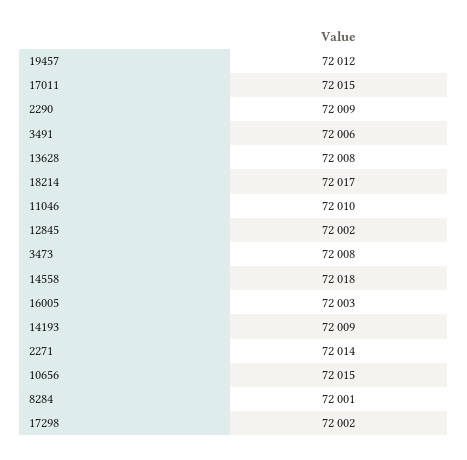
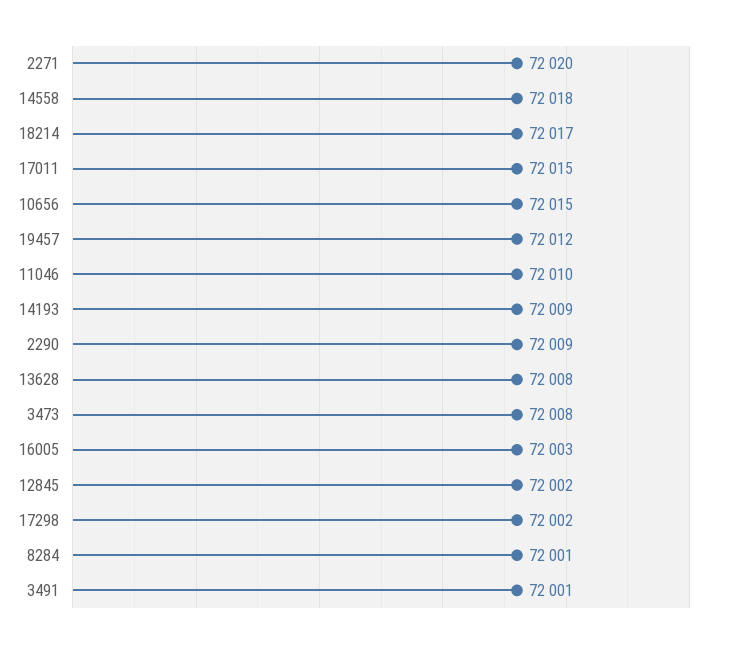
  {
    "19457": 72012,
    "17011": 72015,
    "2290": 72009,
-   "3491": 72006,
+   "3491": 72001,
    "13628": 72008,
    "18214": 72017,
    "11046": 72010,
    "12845": 72002,
    "3473": 72008,
    "14558": 72018,
    "16005": 72003,
    "14193": 72009,
-   "2271": 72014,
+   "2271": 72020,
    "10656": 72015,
    "8284": 72001,
    "17298": 72002
  }

